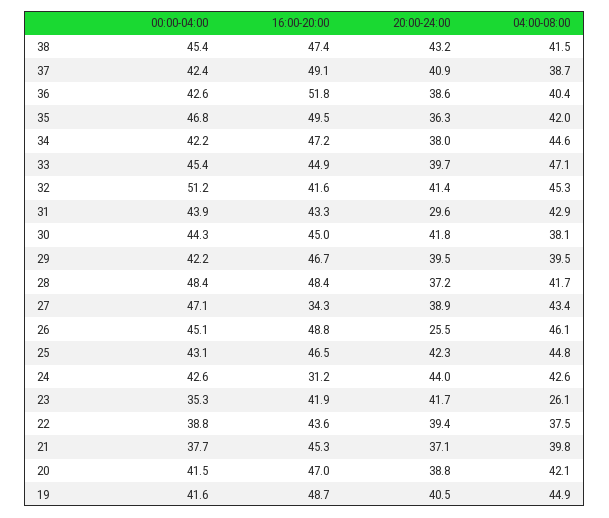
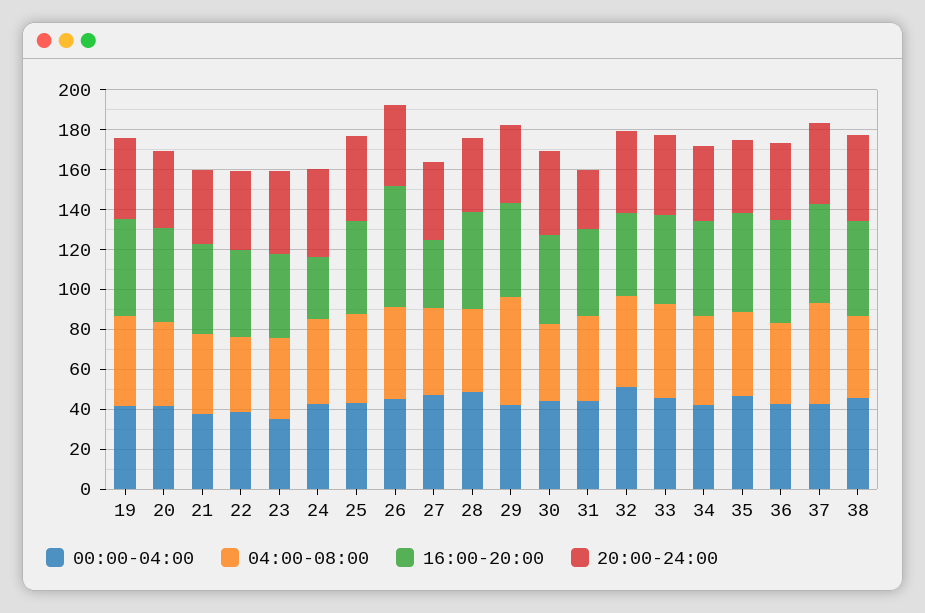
  {
    "00:00-04:00": {
      "38": 45.4,
      "37": 42.4,
      "36": 42.6,
      "35": 46.8,
      "34": 42.2,
      "33": 45.4,
      "32": 51.2,
      "31": 43.9,
      "30": 44.3,
      "29": 42.2,
      "28": 48.4,
      "27": 47.1,
      "26": 45.1,
      "25": 43.1,
      "24": 42.6,
      "23": 35.3,
      "22": 38.8,
      "21": 37.7,
      "20": 41.5,
      "19": 41.6
    },
    "16:00-20:00": {
      "38": 47.4,
      "37": 49.1,
      "36": 51.8,
      "35": 49.5,
      "34": 47.2,
      "33": 44.9,
      "32": 41.6,
      "31": 43.3,
      "30": 45,
      "29": 46.7,
      "28": 48.4,
      "27": 34.3,
-     "26": 48.8,
+     "26": 60,
      "25": 46.5,
      "24": 31.2,
      "23": 41.9,
      "22": 43.6,
      "21": 45.3,
      "20": 47,
      "19": 48.7
    },
    "20:00-24:00": {
      "38": 43.2,
      "37": 40.9,
      "36": 38.6,
      "35": 36.3,
      "34": 38,
      "33": 39.7,
      "32": 41.4,
      "31": 29.6,
      "30": 41.8,
      "29": 39.5,
      "28": 37.2,
      "27": 38.9,
-     "26": 25.5,
+     "26": 40,
      "25": 42.3,
      "24": 44,
      "23": 41.7,
      "22": 39.4,
      "21": 37.1,
      "20": 38.8,
      "19": 40.5
    },
    "04:00-08:00": {
      "38": 41.5,
-     "37": 38.7,
+     "37": 50,
      "36": 40.4,
      "35": 42,
      "34": 44.6,
      "33": 47.1,
      "32": 45.3,
      "31": 42.9,
      "30": 38.1,
-     "29": 39.5,
+     "29": 55,
      "28": 41.7,
      "27": 43.4,
      "26": 46.1,
      "25": 44.8,
      "24": 42.6,
-     "23": 26.1,
+     "23": 40,
      "22": 37.5,
      "21": 39.8,
      "20": 42.1,
      "19": 44.9
    }
  }

